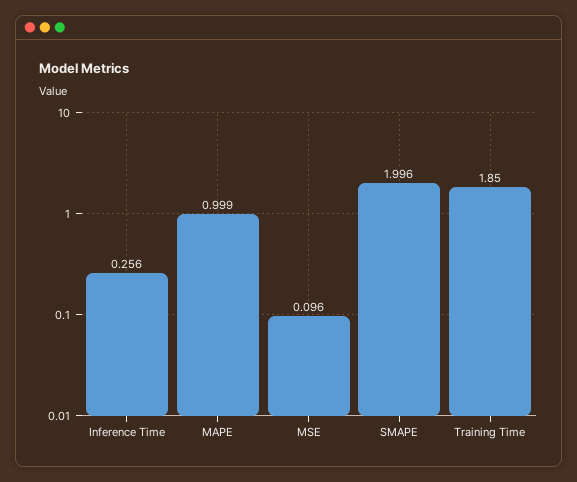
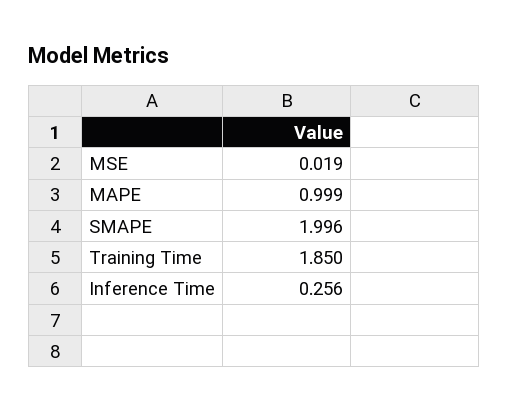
  {
    "Inference Time": 0.256,
    "MAPE": 0.999,
-   "MSE": 0.096,
+   "MSE": 0.019,
    "SMAPE": 1.996,
    "Training Time": 1.85
  }

